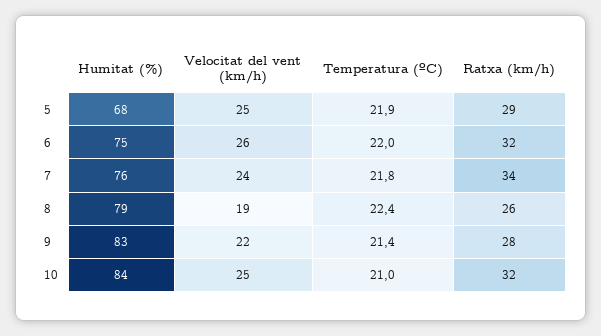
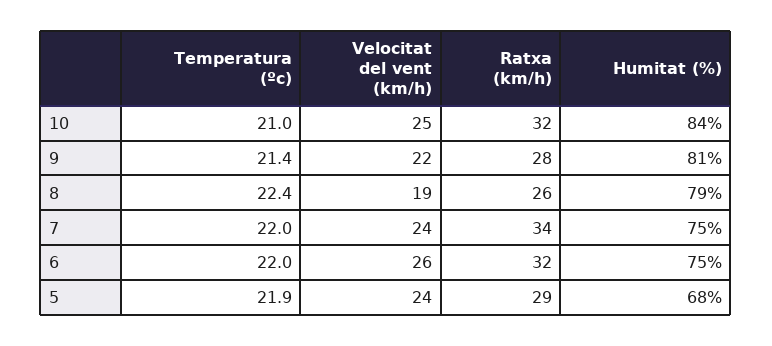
  {
    "Humitat (%)": {
      "5": 68,
      "6": 75,
-     "7": 76,
+     "7": 75,
      "8": 79,
-     "9": 83,
+     "9": 81,
      "10": 84
    },
    "Velocitat del vent (km/h)": {
-     "5": 25,
+     "5": 24,
      "6": 26,
      "7": 24,
      "8": 19,
      "9": 22,
      "10": 25
    },
    "Temperatura (ºC)": {
      "5": 21.9,
      "6": 22,
-     "7": 21.8,
+     "7": 22,
      "8": 22.4,
      "9": 21.4,
      "10": 21
    },
    "Ratxa (km/h)": {
      "5": 29,
      "6": 32,
      "7": 34,
      "8": 26,
      "9": 28,
      "10": 32
    }
  }

